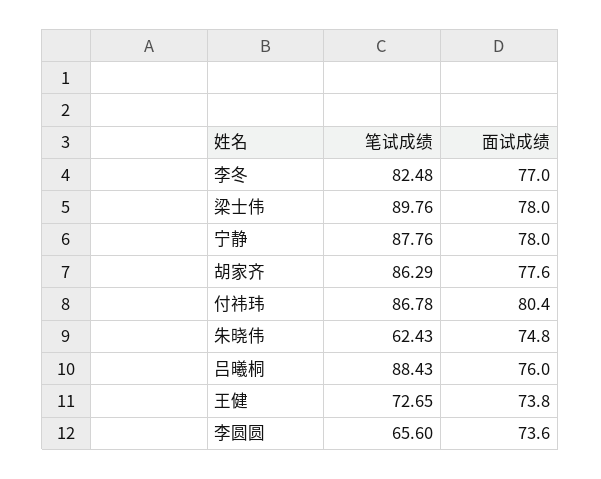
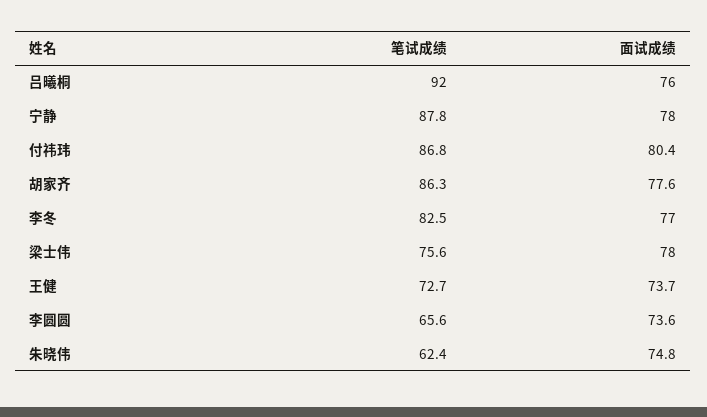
  {
    "笔试成绩": {
      "李冬": 82.48,
-     "梁士伟": 89.76,
+     "梁士伟": 75.6,
      "宁静": 87.76,
      "胡家齐": 86.29,
      "付祎玮": 86.78,
      "朱晓伟": 62.43,
-     "吕曦桐": 88.43,
+     "吕曦桐": 92,
      "王健": 72.65,
      "李圆圆": 65.6
    },
    "面试成绩": {
      "李冬": 77,
      "梁士伟": 78,
      "宁静": 78,
      "胡家齐": 77.6,
      "付祎玮": 80.4,
      "朱晓伟": 74.8,
      "吕曦桐": 76,
-     "王健": 73.8,
+     "王健": 73.7,
      "李圆圆": 73.6
    }
  }

